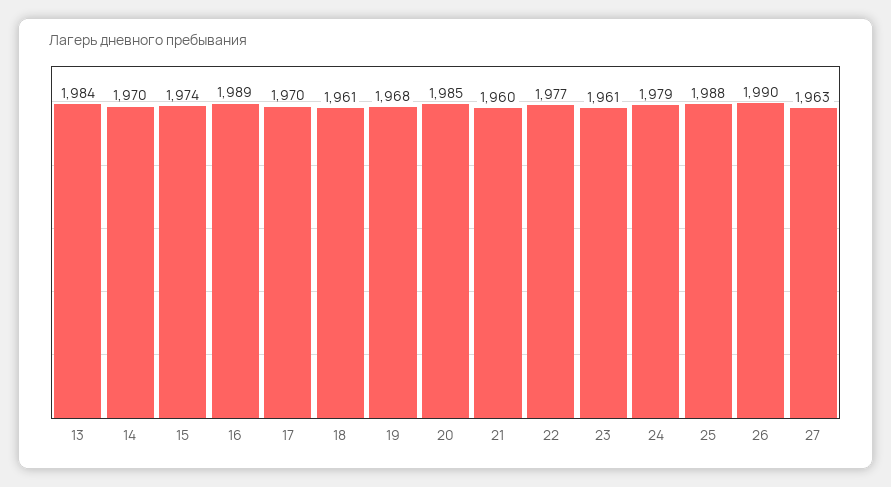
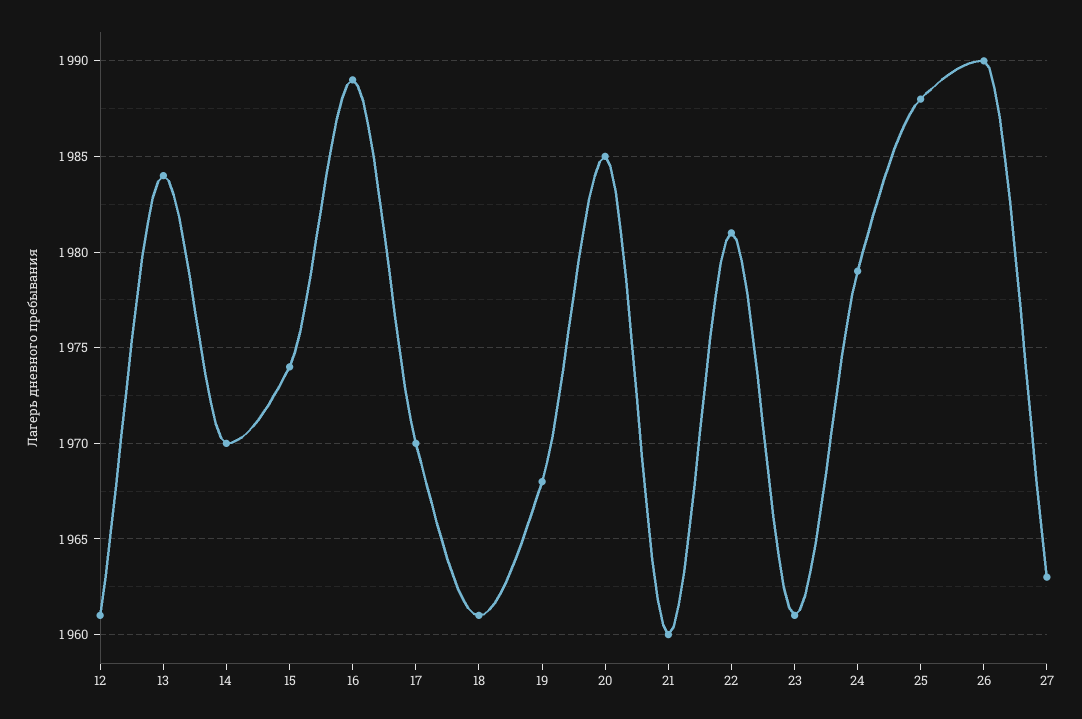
  {
    "13": 1984,
    "14": 1970,
    "15": 1974,
    "16": 1989,
    "17": 1970,
    "18": 1961,
    "19": 1968,
    "20": 1985,
    "21": 1960,
-   "22": 1977,
+   "22": 1981,
    "23": 1961,
    "24": 1979,
    "25": 1988,
    "26": 1990,
-   "27": 1963
+   "27": 1963,
+   "12": 1961
  }

